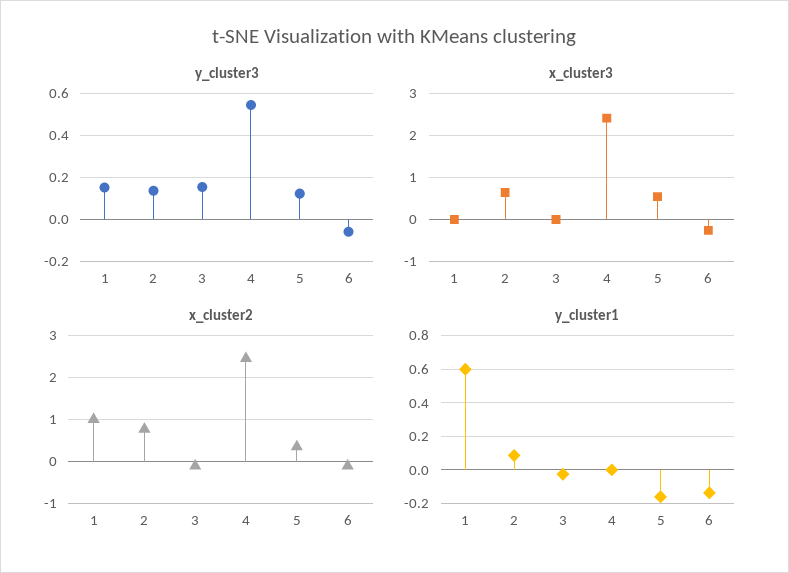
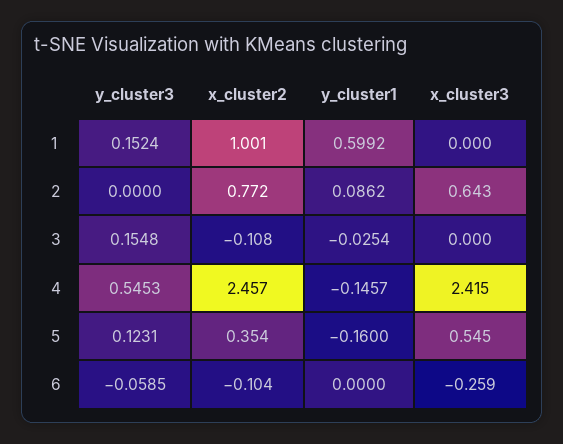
  {
    "y_cluster3": {
      "1": 0.1524,
-     "2": 0.15,
+     "2": 0,
      "3": 0.1548,
      "4": 0.5453,
      "5": 0.1231,
      "6": -0.0585
    },
    "x_cluster3": {
      "1": 0,
      "2": 0.643,
      "3": 0,
      "4": 2.415,
      "5": 0.545,
      "6": -0.259
    },
    "x_cluster2": {
      "1": 1.001,
      "2": 0.772,
      "3": -0.108,
      "4": 2.457,
      "5": 0.354,
      "6": -0.104
    },
    "y_cluster1": {
      "1": 0.5992,
      "2": 0.0862,
      "3": -0.0254,
-     "4": 0,
+     "4": -0.1457,
      "5": -0.16,
-     "6": -0.15
+     "6": 0
    }
  }

